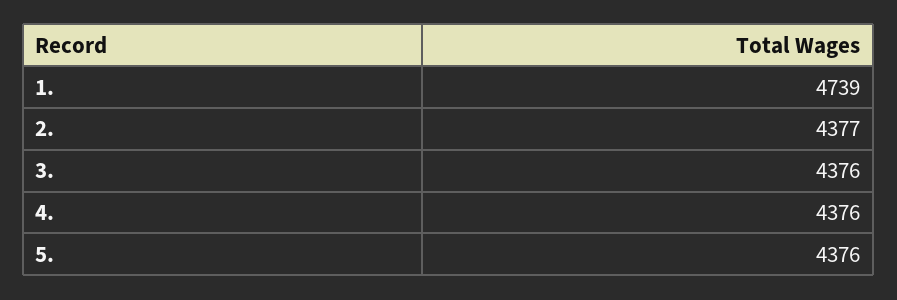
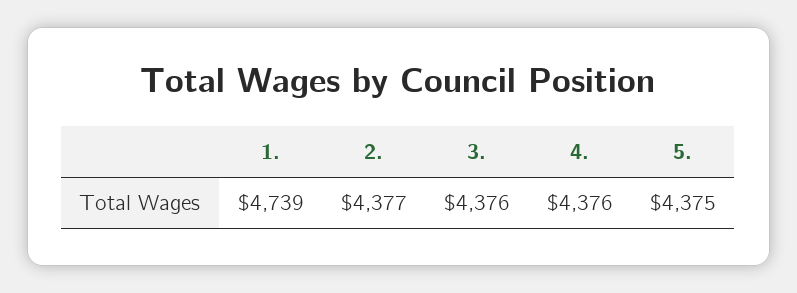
  {
    "1.": 4739,
    "2.": 4377,
    "3.": 4376,
    "4.": 4376,
-   "5.": 4376
+   "5.": 4375
  }

